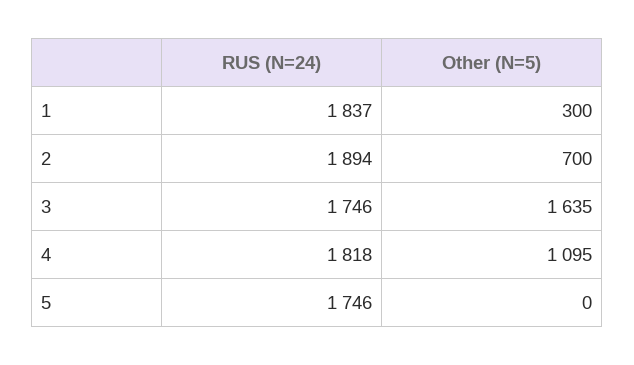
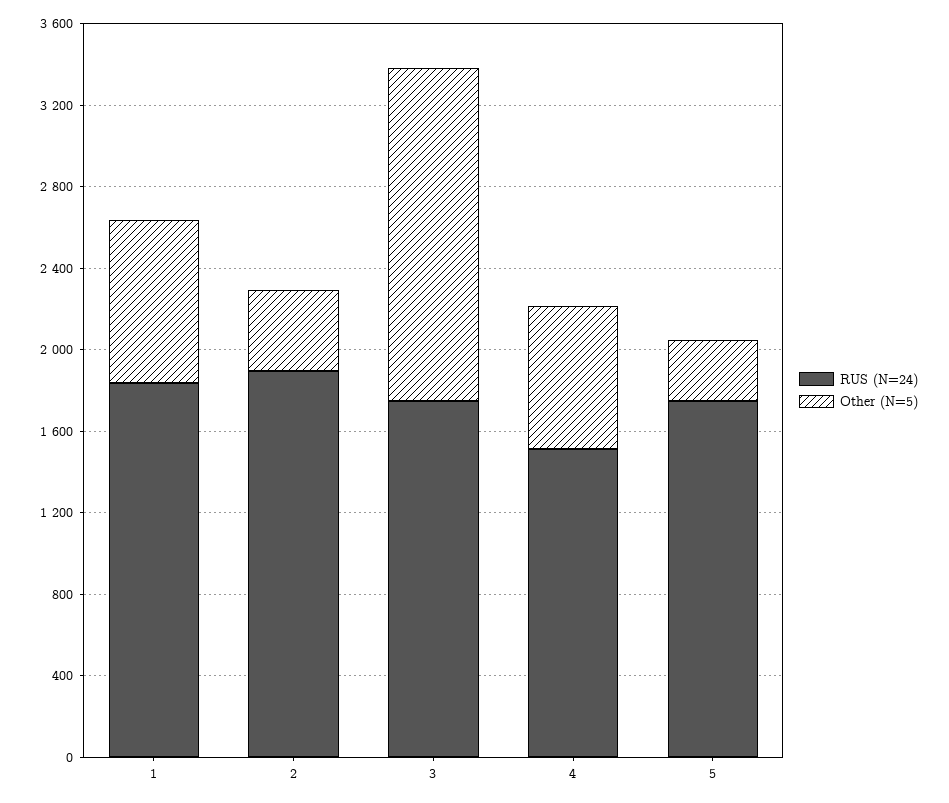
  {
    "RUS (N=24)": {
      "1": 1837,
      "2": 1894,
      "3": 1746,
-     "4": 1818,
+     "4": 1500,
      "5": 1746
    },
    "Other (N=5)": {
-     "1": 300,
+     "1": 800,
-     "2": 700,
+     "2": 400,
      "3": 1635,
-     "4": 1095,
+     "4": 700,
-     "5": 0
+     "5": 300
    }
  }

